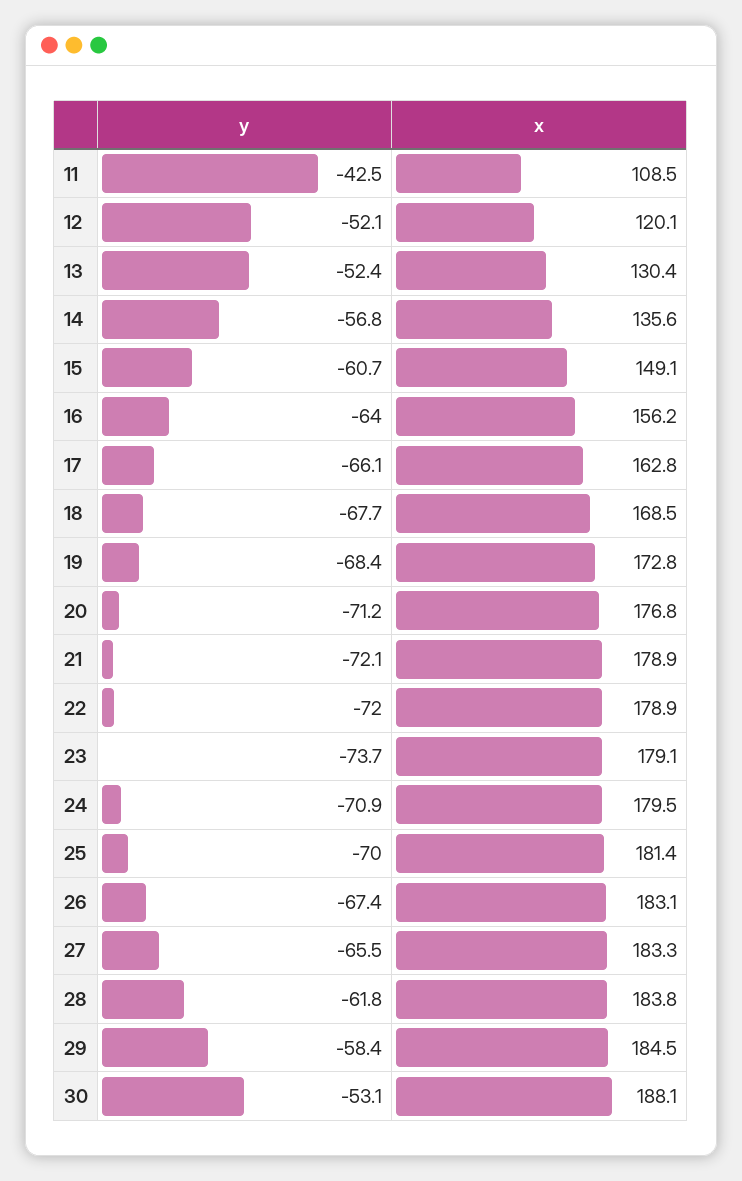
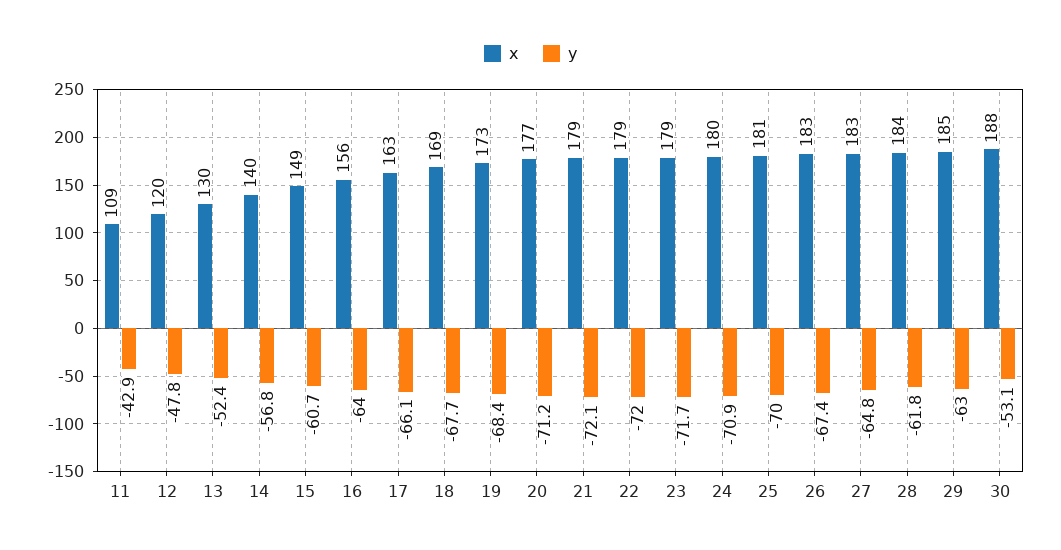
  {
    "y": {
-     "11": -42.5,
+     "11": -42.9,
-     "12": -52.1,
+     "12": -47.8,
      "13": -52.4,
      "14": -56.8,
      "15": -60.7,
      "16": -64,
      "17": -66.1,
      "18": -67.7,
      "19": -68.4,
      "20": -71.2,
      "21": -72.1,
      "22": -72,
-     "23": -73.7,
+     "23": -71.7,
      "24": -70.9,
      "25": -70,
      "26": -67.4,
-     "27": -65.5,
+     "27": -64.8,
      "28": -61.8,
-     "29": -58.4,
+     "29": -63,
      "30": -53.1
    },
    "x": {
      "11": 108.5,
      "12": 120.1,
      "13": 130.4,
-     "14": 135.6,
+     "14": 140,
      "15": 149.1,
      "16": 156.2,
      "17": 162.8,
      "18": 168.5,
      "19": 172.8,
      "20": 176.8,
      "21": 178.9,
      "22": 178.9,
      "23": 179.1,
      "24": 179.5,
      "25": 181.4,
      "26": 183.1,
      "27": 183.3,
      "28": 183.8,
      "29": 184.5,
      "30": 188.1
    }
  }

